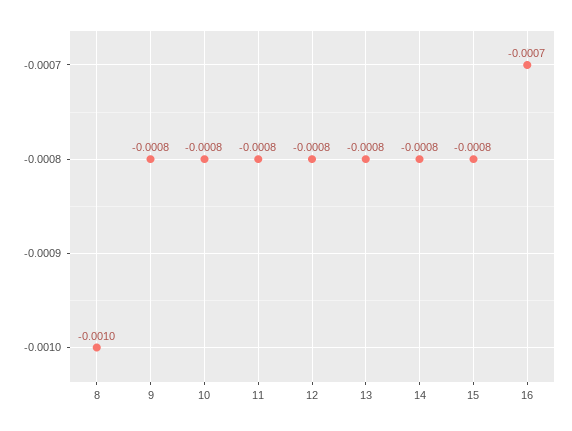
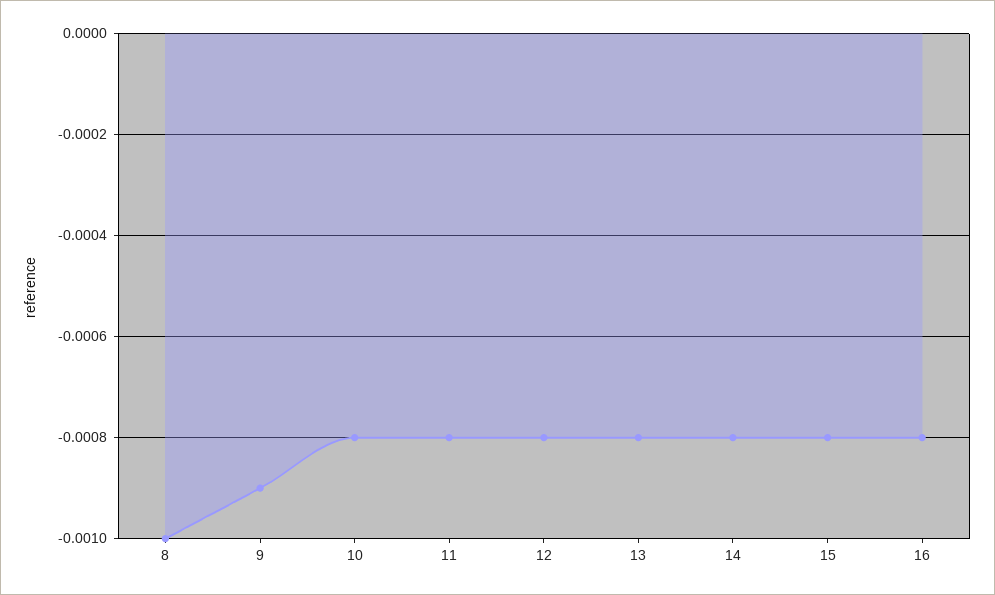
  {
    "8": -0.001,
-   "9": -0.0008,
+   "9": -0.0009,
    "10": -0.0008,
    "11": -0.0008,
    "12": -0.0008,
    "13": -0.0008,
    "14": -0.0008,
    "15": -0.0008,
-   "16": -0.0007
+   "16": -0.0008
  }

